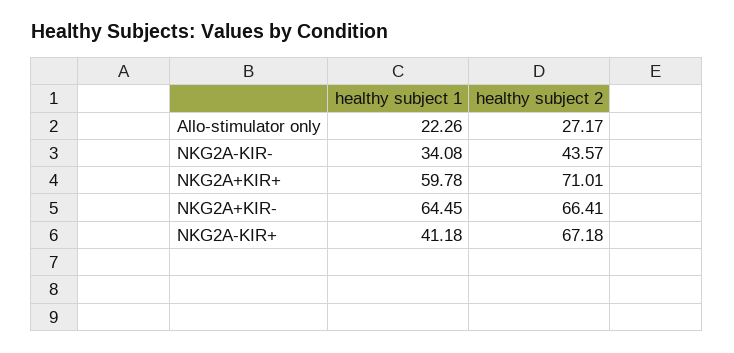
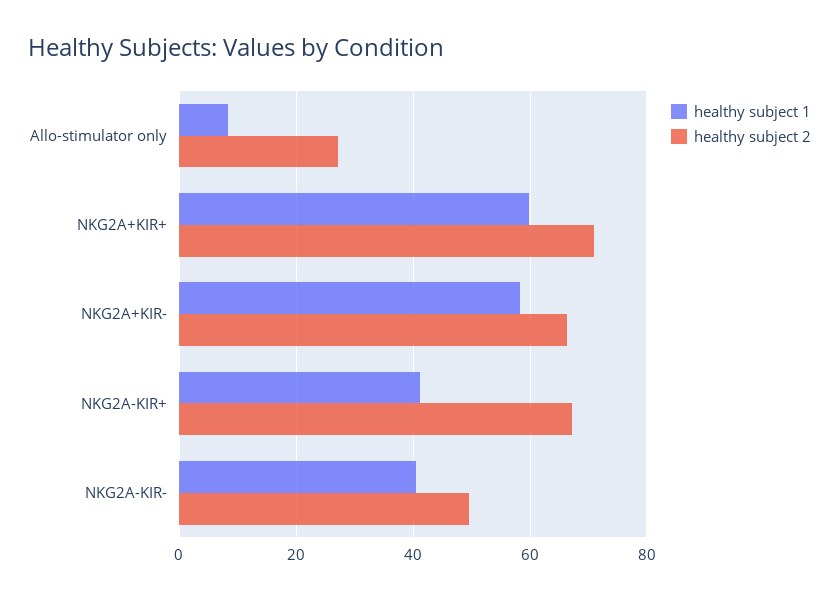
  {
    "healthy subject 1": {
-     "Allo-stimulator only": 22.26,
+     "Allo-stimulator only": 8,
-     "NKG2A-KIR-": 34.08,
+     "NKG2A-KIR-": 40,
      "NKG2A+KIR+": 59.78,
-     "NKG2A+KIR-": 64.45,
+     "NKG2A+KIR-": 58,
      "NKG2A-KIR+": 41.18
    },
    "healthy subject 2": {
      "Allo-stimulator only": 27.17,
-     "NKG2A-KIR-": 43.57,
+     "NKG2A-KIR-": 50,
      "NKG2A+KIR+": 71.01,
      "NKG2A+KIR-": 66.41,
      "NKG2A-KIR+": 67.18
    }
  }

